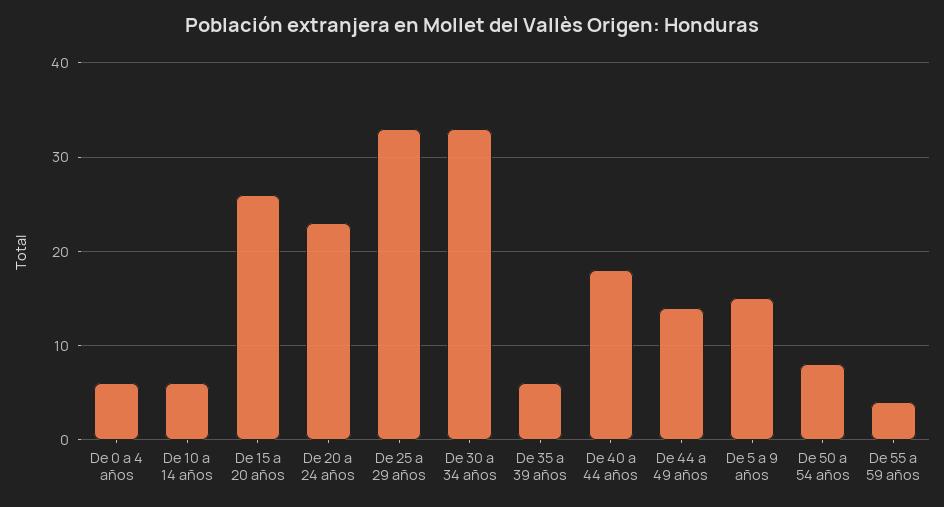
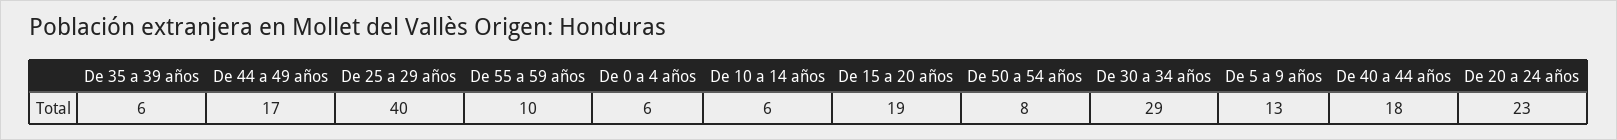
  {
    "De 0 a 4 años": 6,
    "De 10 a 14 años": 6,
-   "De 15 a 20 años": 26,
+   "De 15 a 20 años": 19,
    "De 20 a 24 años": 23,
-   "De 25 a 29 años": 33,
+   "De 25 a 29 años": 40,
-   "De 30 a 34 años": 33,
+   "De 30 a 34 años": 29,
    "De 35 a 39 años": 6,
    "De 40 a 44 años": 18,
-   "De 44 a 49 años": 14,
+   "De 44 a 49 años": 17,
-   "De 5 a 9 años": 15,
+   "De 5 a 9 años": 13,
    "De 50 a 54 años": 8,
-   "De 55 a 59 años": 4
+   "De 55 a 59 años": 10
  }

